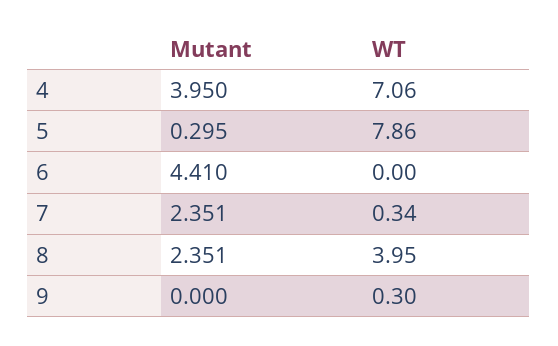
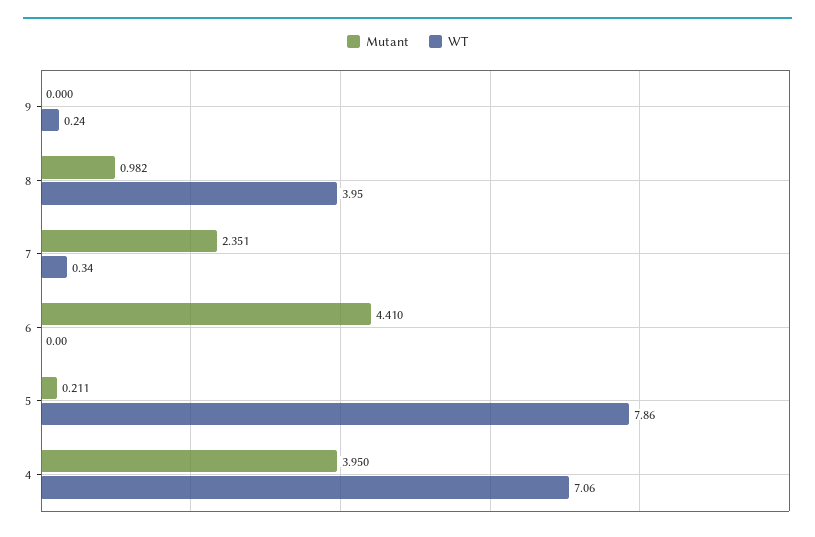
  {
    "Mutant": {
      "4": 3.95,
-     "5": 0.295,
+     "5": 0.211,
      "6": 4.41,
      "7": 2.351,
-     "8": 2.351,
+     "8": 0.982,
      "9": 0
    },
    "WT": {
      "4": 7.06,
      "5": 7.86,
      "6": 0,
      "7": 0.34,
      "8": 3.95,
-     "9": 0.3
+     "9": 0.24
    }
  }

